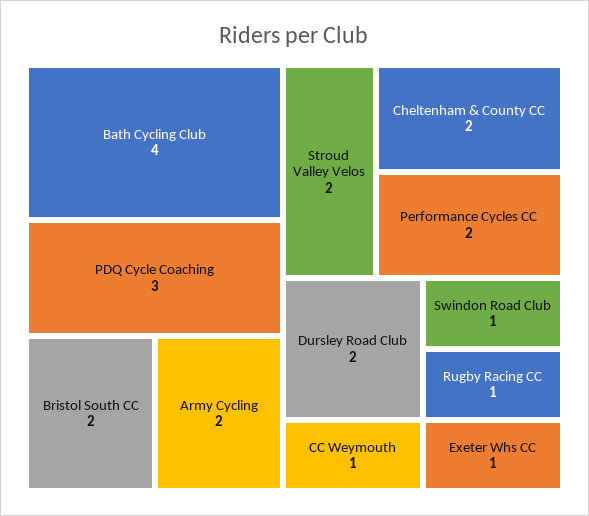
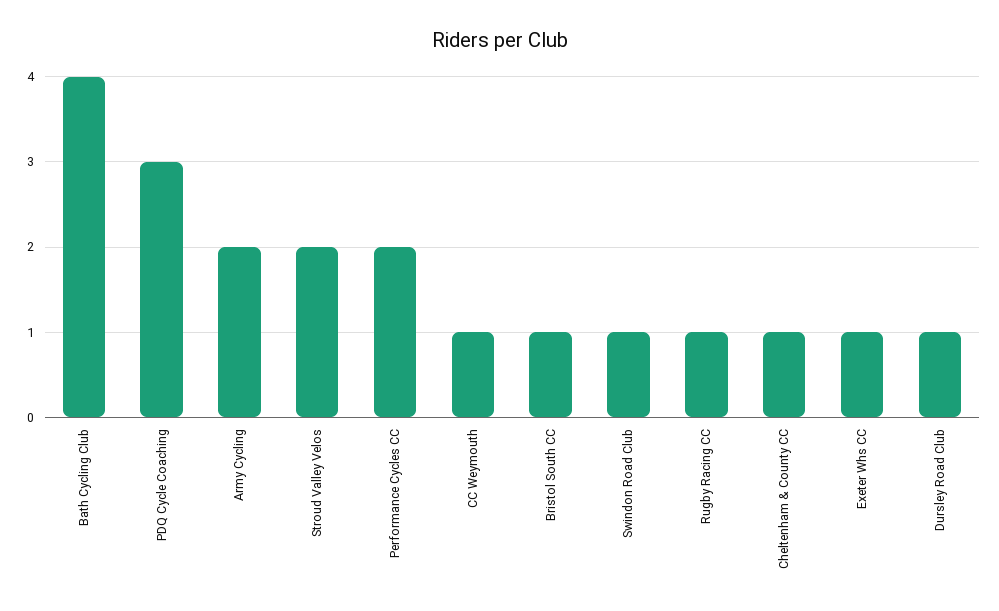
  {
    "Bath Cycling Club": 4,
    "PDQ Cycle Coaching": 3,
-   "Bristol South CC": 2,
+   "Bristol South CC": 1,
    "Army Cycling": 2,
    "Stroud Valley Velos": 2,
-   "Cheltenham & County CC": 2,
+   "Cheltenham & County CC": 1,
    "Performance Cycles CC": 2,
-   "Dursley Road Club": 2,
+   "Dursley Road Club": 1,
    "CC Weymouth": 1,
    "Swindon Road Club": 1,
    "Rugby Racing CC": 1,
    "Exeter Whs CC": 1
  }

